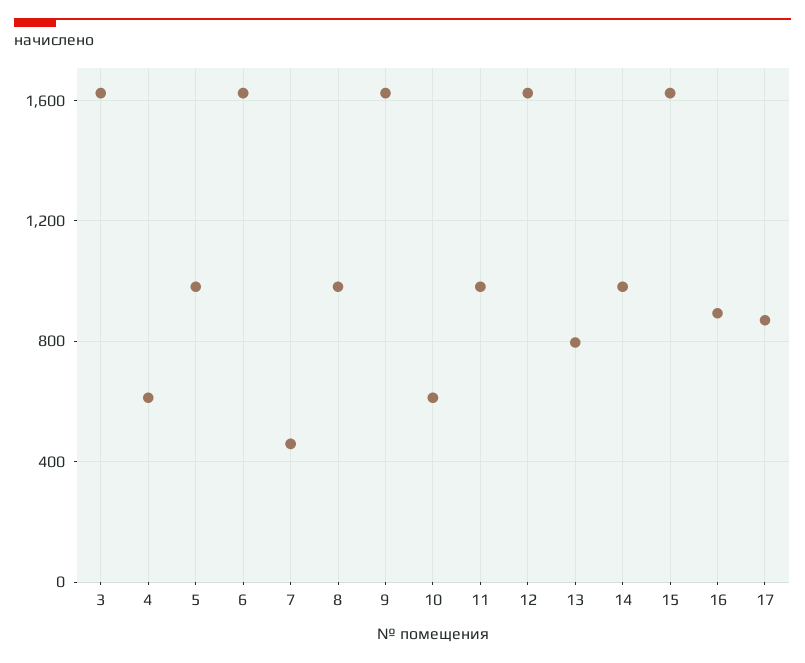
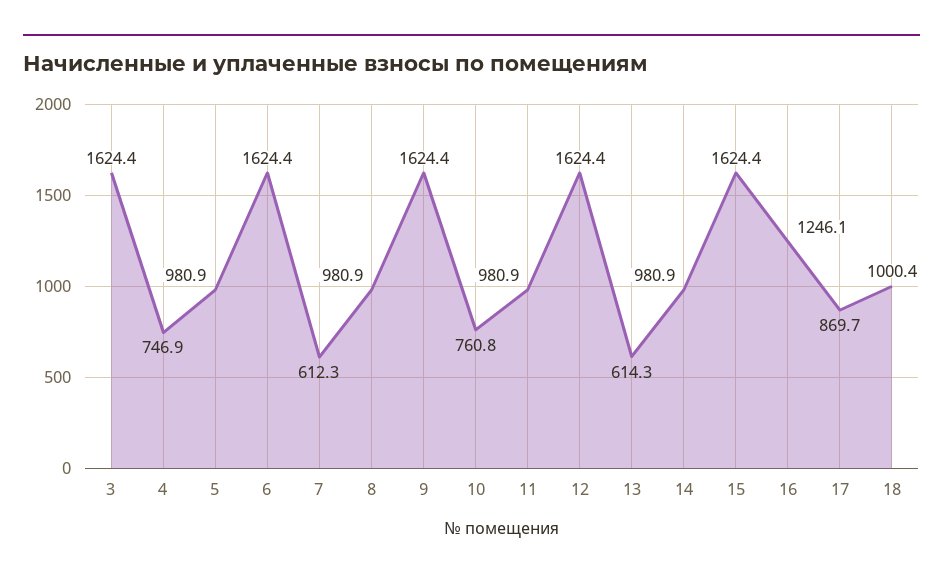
  {
    "3": 1624.4,
-   "4": 600,
+   "4": 746.9,
    "5": 980.9,
    "6": 1624.4,
-   "7": 450,
+   "7": 612.3,
    "8": 980.9,
    "9": 1624.4,
-   "10": 600,
+   "10": 760.8,
    "11": 980.9,
    "12": 1624.4,
-   "13": 800,
+   "13": 614.3,
    "14": 980.9,
    "15": 1624.4,
-   "16": 900,
+   "16": 1246.1,
-   "17": 869.7
+   "17": 869.7,
+   "18": 1000.4
  }

